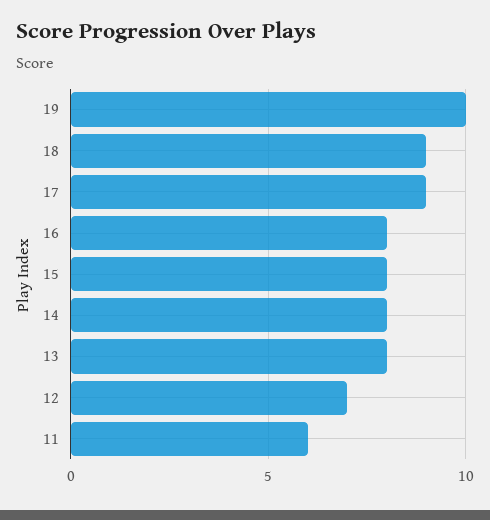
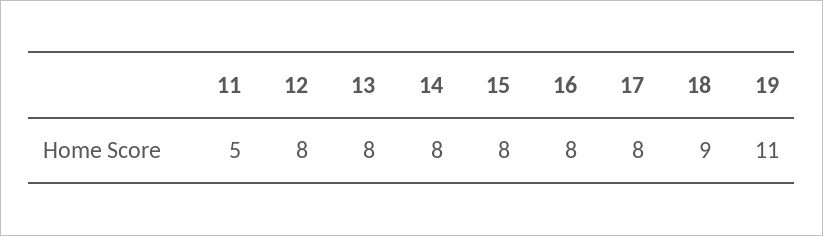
  {
-   "19": 10,
+   "19": 11,
    "18": 9,
-   "17": 9,
+   "17": 8,
    "16": 8,
    "15": 8,
    "14": 8,
    "13": 8,
-   "12": 7,
+   "12": 8,
-   "11": 6
+   "11": 5
  }

